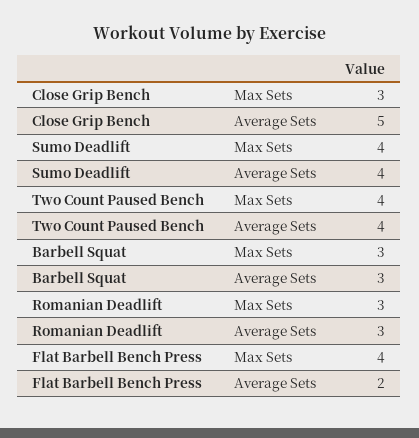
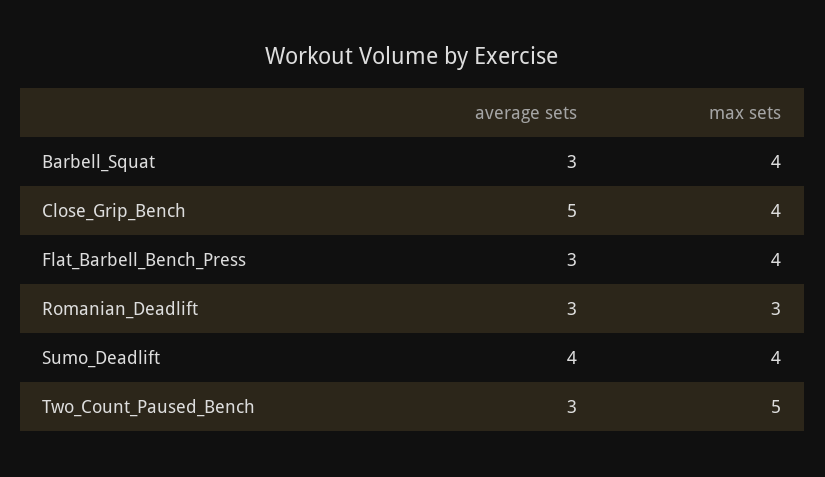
  {
    "Close Grip Bench": {
-     "Max Sets": 3,
+     "Max Sets": 4,
      "Average Sets": 5
    },
    "Sumo Deadlift": {
      "Max Sets": 4,
      "Average Sets": 4
    },
    "Two Count Paused Bench": {
-     "Max Sets": 4,
+     "Max Sets": 5,
-     "Average Sets": 4
+     "Average Sets": 3
    },
    "Barbell Squat": {
-     "Max Sets": 3,
+     "Max Sets": 4,
      "Average Sets": 3
    },
    "Romanian Deadlift": {
      "Max Sets": 3,
      "Average Sets": 3
    },
    "Flat Barbell Bench Press": {
      "Max Sets": 4,
-     "Average Sets": 2
+     "Average Sets": 3
    }
  }

